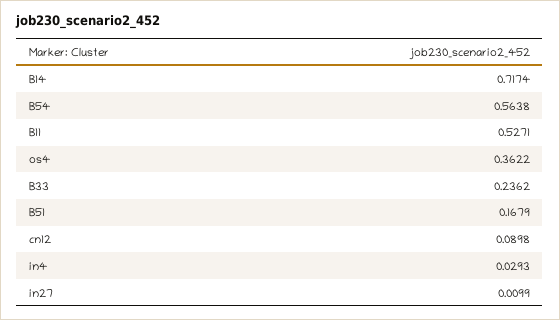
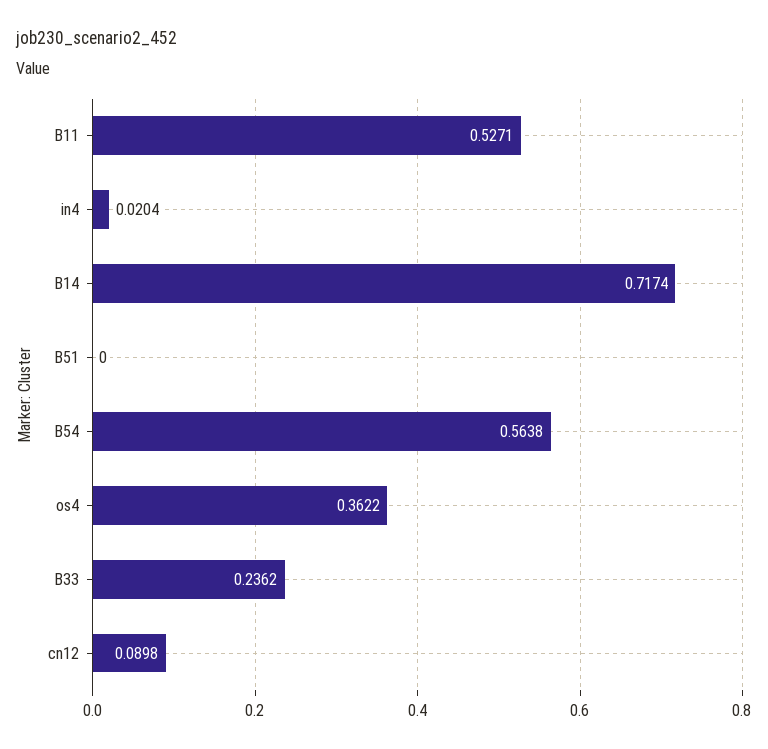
  {
    "B14": 0.7174,
    "B54": 0.5638,
    "B11": 0.5271,
    "os4": 0.3622,
    "B33": 0.2362,
-   "B51": 0.1679,
+   "B51": 0,
    "cn12": 0.0898,
-   "in4": 0.0293,
+   "in4": 0.0204
-   "in27": 0.0099
  }

